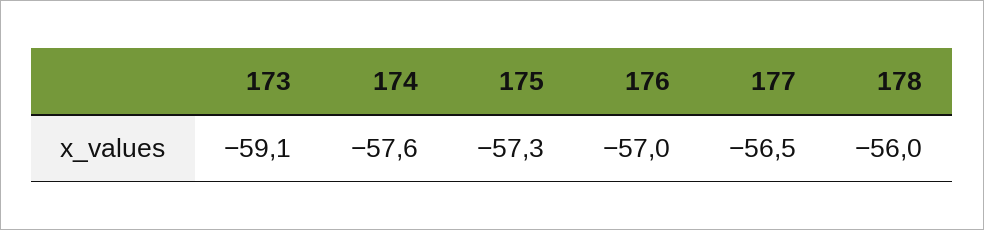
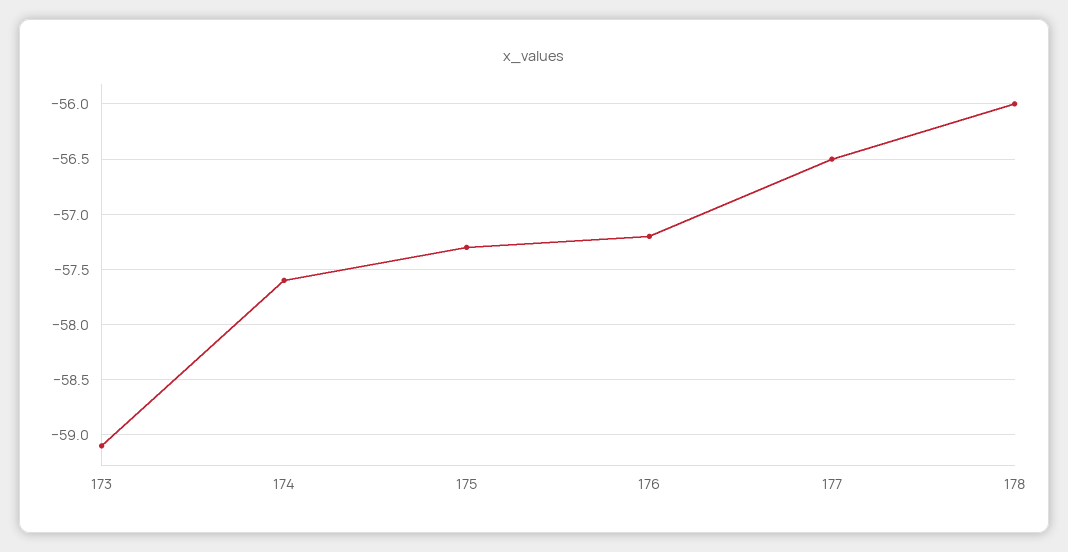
  {
    "173": -59.1,
    "174": -57.6,
    "175": -57.3,
-   "176": -57,
+   "176": -57.2,
    "177": -56.5,
    "178": -56
  }

